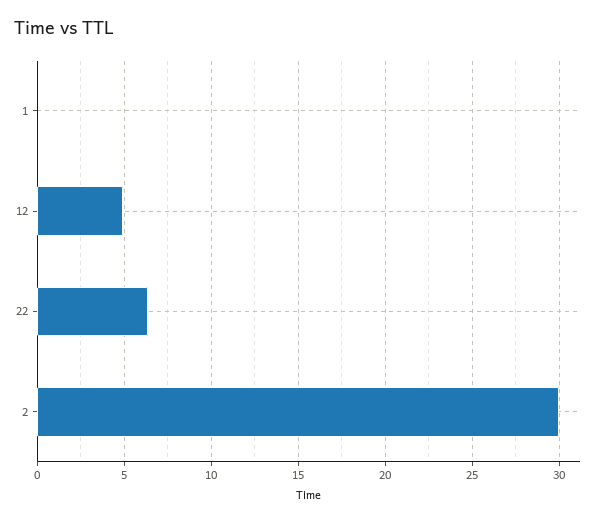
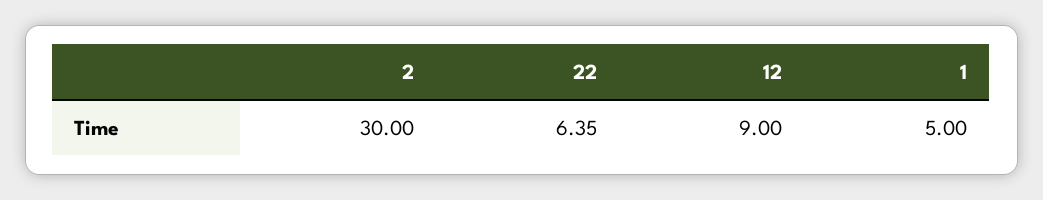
  {
-   "1": 0,
+   "1": 5,
-   "12": 5,
+   "12": 9,
    "22": 6.35,
    "2": 30
  }

